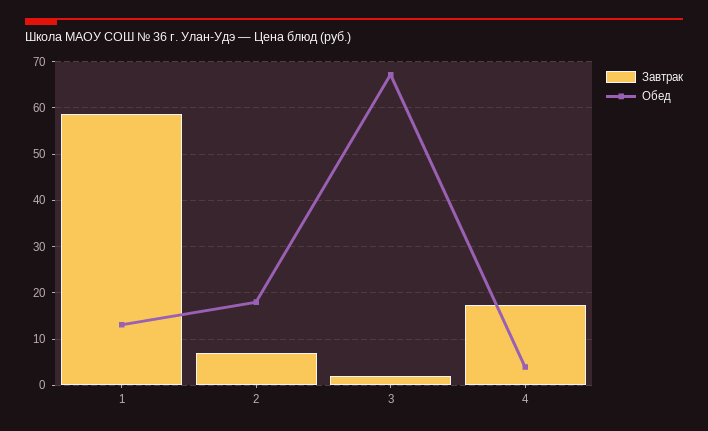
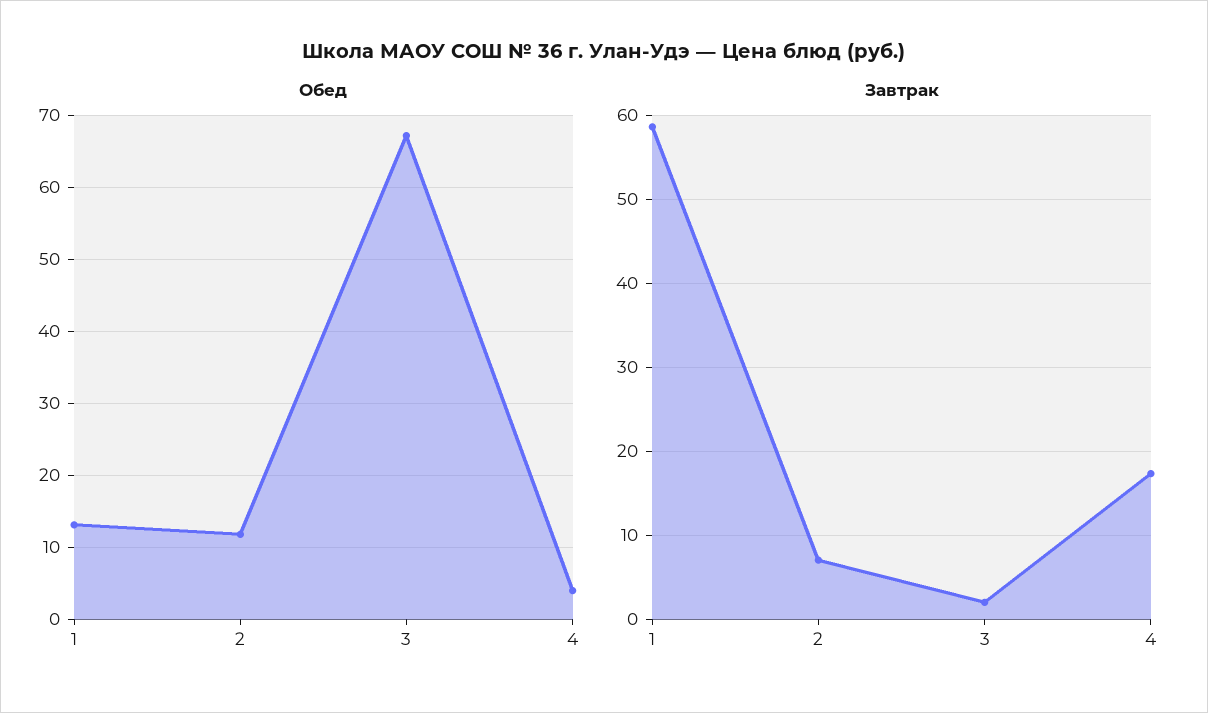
  {
    "Завтрак": {
      "1": 59,
      "2": 7,
      "3": 2,
      "4": 17
    },
    "Обед": {
      "1": 13,
-     "2": 18,
+     "2": 12,
      "3": 67,
      "4": 4
    }
  }

